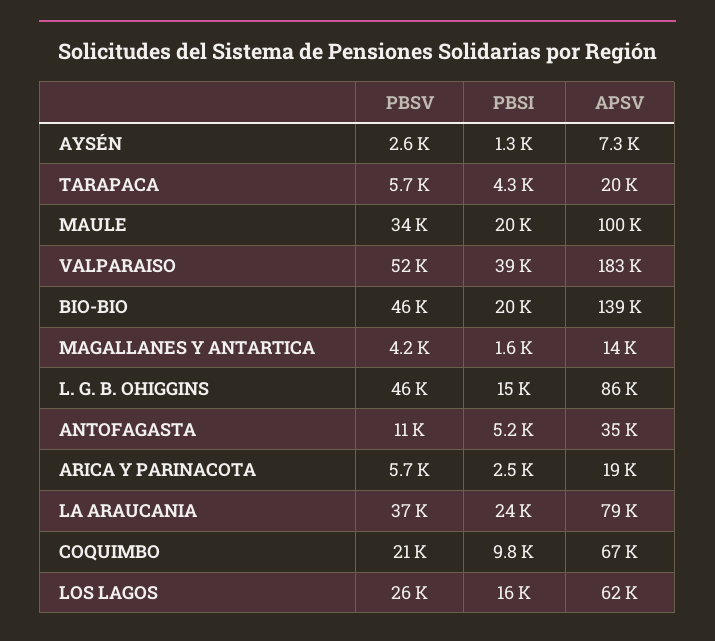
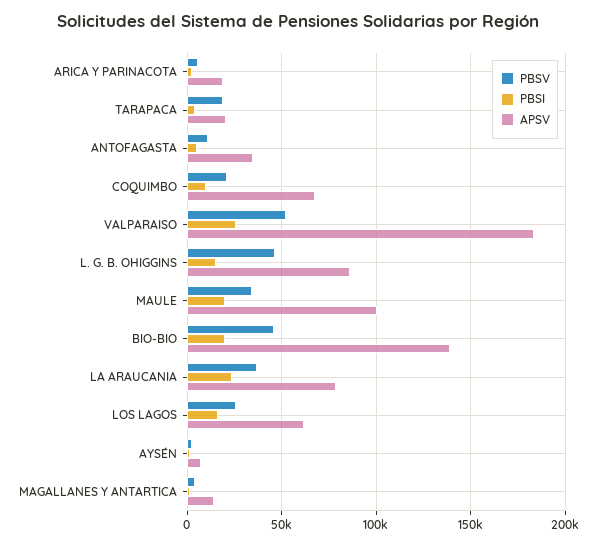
  {
    "PBSV": {
      "AYSÉN": 2600,
-     "TARAPACA": 5700,
+     "TARAPACA": 20000,
      "MAULE": 34000,
      "VALPARAISO": 52000,
      "BIO-BIO": 46000,
      "MAGALLANES Y ANTARTICA": 4200,
      "L. G. B. OHIGGINS": 46000,
      "ANTOFAGASTA": 11000,
      "ARICA Y PARINACOTA": 5700,
      "LA ARAUCANIA": 37000,
      "COQUIMBO": 21000,
      "LOS LAGOS": 26000
    },
    "PBSI": {
      "AYSÉN": 1300,
      "TARAPACA": 4300,
      "MAULE": 20000,
-     "VALPARAISO": 39000,
+     "VALPARAISO": 25000,
      "BIO-BIO": 20000,
      "MAGALLANES Y ANTARTICA": 1600,
      "L. G. B. OHIGGINS": 15000,
      "ANTOFAGASTA": 5200,
      "ARICA Y PARINACOTA": 2500,
      "LA ARAUCANIA": 24000,
      "COQUIMBO": 9800,
      "LOS LAGOS": 16000
    },
    "APSV": {
      "AYSÉN": 7300,
      "TARAPACA": 20000,
      "MAULE": 100000,
      "VALPARAISO": 183000,
      "BIO-BIO": 139000,
      "MAGALLANES Y ANTARTICA": 14000,
      "L. G. B. OHIGGINS": 86000,
      "ANTOFAGASTA": 35000,
      "ARICA Y PARINACOTA": 19000,
      "LA ARAUCANIA": 79000,
      "COQUIMBO": 67000,
      "LOS LAGOS": 62000
    }
  }

